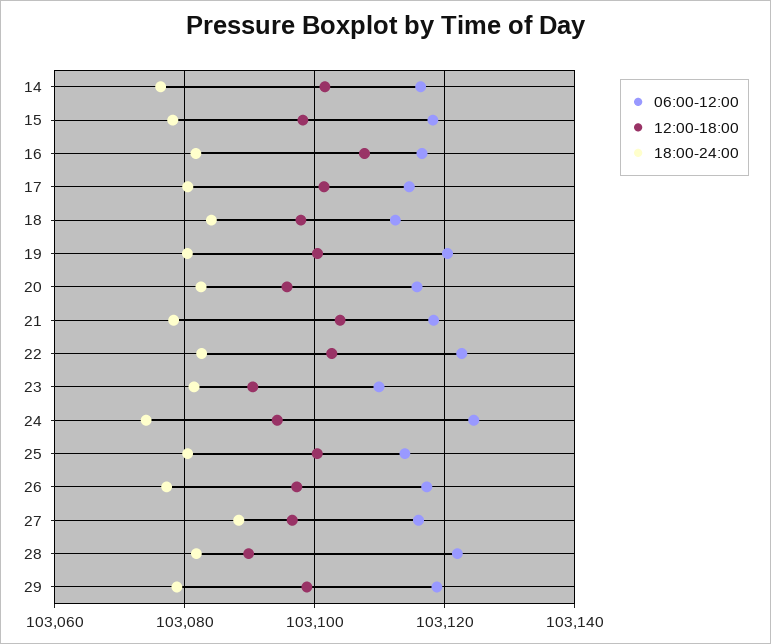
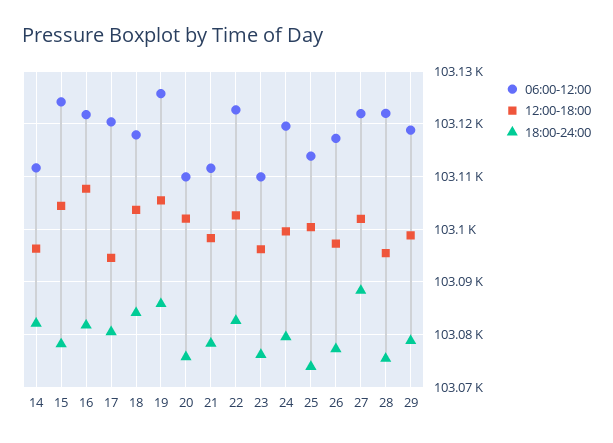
  {
    "06:00-12:00": {
-     "14": 103116,
+     "14": 103112,
-     "15": 103118,
+     "15": 103124,
-     "16": 103116,
+     "16": 103122,
-     "17": 103114,
+     "17": 103120,
-     "18": 103112,
+     "18": 103118,
-     "19": 103120,
+     "19": 103126,
-     "20": 103116,
+     "20": 103110,
-     "21": 103118,
+     "21": 103112,
      "22": 103122,
      "23": 103110,
-     "24": 103124,
+     "24": 103120,
      "25": 103114,
      "26": 103118,
-     "27": 103116,
+     "27": 103122,
      "28": 103122,
      "29": 103118
    },
    "12:00-18:00": {
-     "14": 103102,
+     "14": 103096,
-     "15": 103098,
+     "15": 103104,
      "16": 103108,
-     "17": 103102,
+     "17": 103094,
-     "18": 103098,
+     "18": 103104,
-     "19": 103100,
+     "19": 103106,
-     "20": 103096,
+     "20": 103102,
-     "21": 103104,
+     "21": 103098,
      "22": 103102,
-     "23": 103090,
+     "23": 103096,
-     "24": 103094,
+     "24": 103100,
      "25": 103100,
      "26": 103098,
-     "27": 103096,
+     "27": 103102,
-     "28": 103090,
+     "28": 103096,
      "29": 103098
    },
    "18:00-24:00": {
-     "14": 103076,
+     "14": 103082,
      "15": 103078,
      "16": 103082,
      "17": 103080,
      "18": 103084,
-     "19": 103080,
+     "19": 103086,
-     "20": 103082,
+     "20": 103076,
      "21": 103078,
      "22": 103082,
-     "23": 103082,
+     "23": 103076,
-     "24": 103074,
+     "24": 103080,
-     "25": 103080,
+     "25": 103074,
      "26": 103078,
      "27": 103088,
-     "28": 103082,
+     "28": 103076,
      "29": 103078
    }
  }

